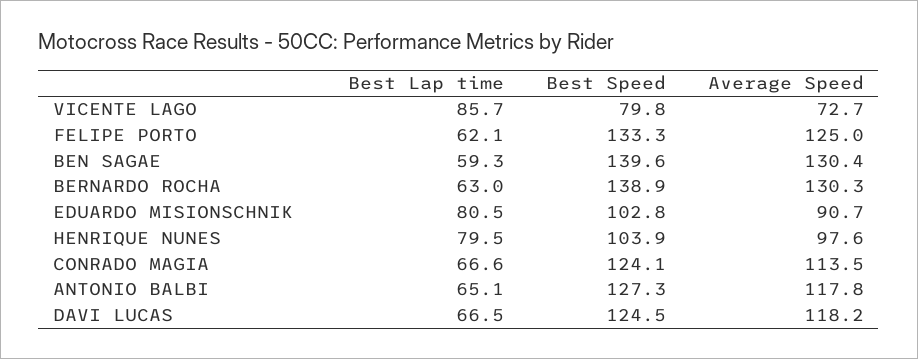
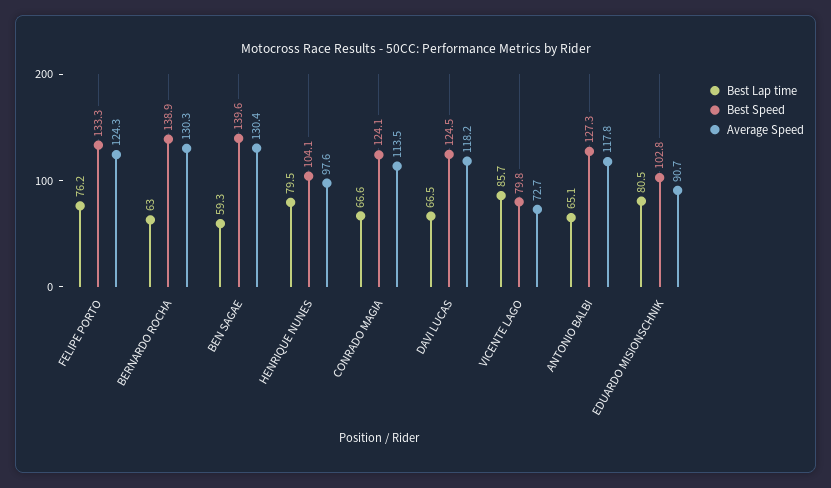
  {
    "Best Lap time": {
      "VICENTE LAGO": 85.7,
-     "FELIPE PORTO": 62.1,
+     "FELIPE PORTO": 76.2,
      "BEN SAGAE": 59.3,
      "BERNARDO ROCHA": 63,
      "EDUARDO MISIONSCHNIK": 80.5,
      "HENRIQUE NUNES": 79.5,
      "CONRADO MAGIA": 66.6,
      "ANTONIO BALBI": 65.1,
      "DAVI LUCAS": 66.5
    },
    "Best Speed": {
      "VICENTE LAGO": 79.8,
      "FELIPE PORTO": 133.3,
      "BEN SAGAE": 139.6,
      "BERNARDO ROCHA": 138.9,
      "EDUARDO MISIONSCHNIK": 102.8,
-     "HENRIQUE NUNES": 103.9,
+     "HENRIQUE NUNES": 104.1,
      "CONRADO MAGIA": 124.1,
      "ANTONIO BALBI": 127.3,
      "DAVI LUCAS": 124.5
    },
    "Average Speed": {
      "VICENTE LAGO": 72.7,
-     "FELIPE PORTO": 125,
+     "FELIPE PORTO": 124.3,
      "BEN SAGAE": 130.4,
      "BERNARDO ROCHA": 130.3,
      "EDUARDO MISIONSCHNIK": 90.7,
      "HENRIQUE NUNES": 97.6,
      "CONRADO MAGIA": 113.5,
      "ANTONIO BALBI": 117.8,
      "DAVI LUCAS": 118.2
    }
  }

